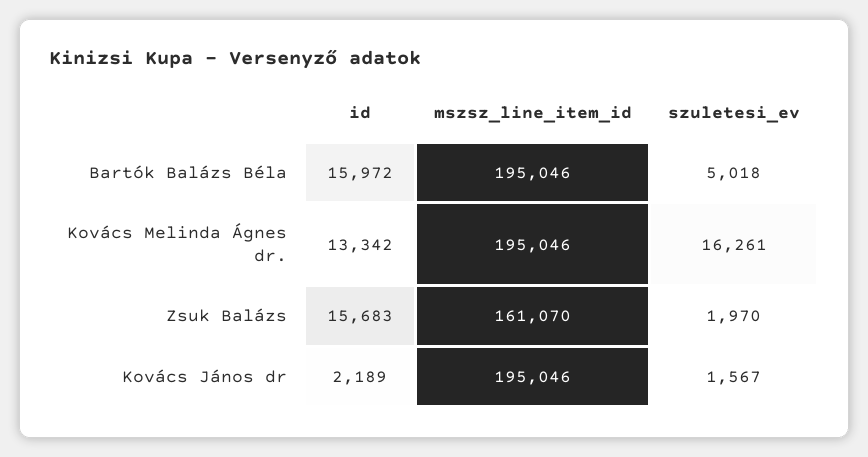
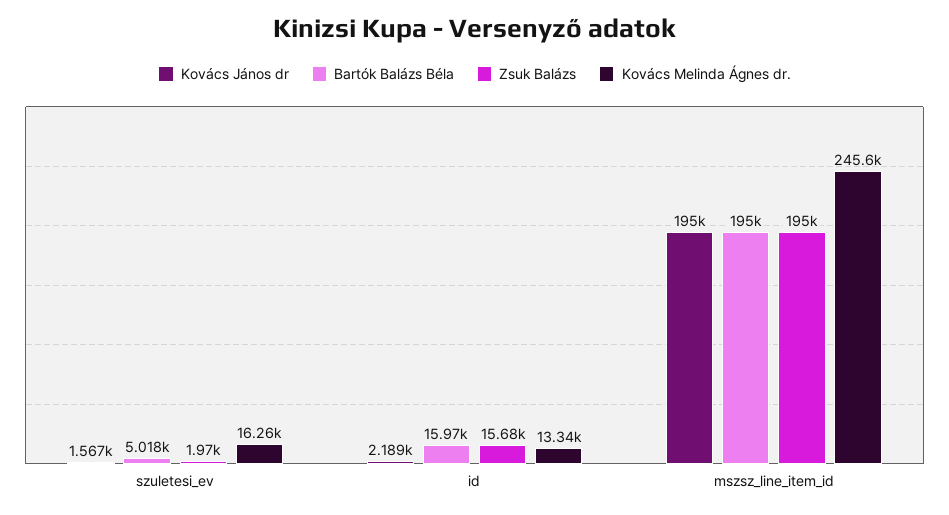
  {
    "Bartók Balázs Béla": {
      "id": 15972,
      "mszsz_line_item_id": 195046,
      "szuletesi_ev": 5018
    },
    "Kovács Melinda Ágnes dr.": {
      "id": 13342,
-     "mszsz_line_item_id": 195046,
+     "mszsz_line_item_id": 245600,
      "szuletesi_ev": 16261
    },
    "Zsuk Balázs": {
      "id": 15683,
-     "mszsz_line_item_id": 161070,
+     "mszsz_line_item_id": 195000,
      "szuletesi_ev": 1970
    },
    "Kovács János dr": {
      "id": 2189,
      "mszsz_line_item_id": 195046,
      "szuletesi_ev": 1567
    }
  }

